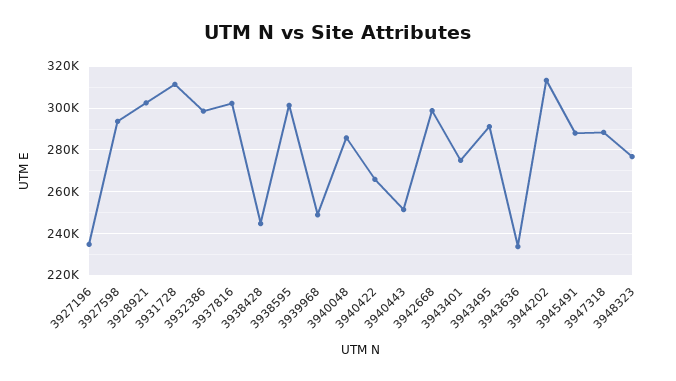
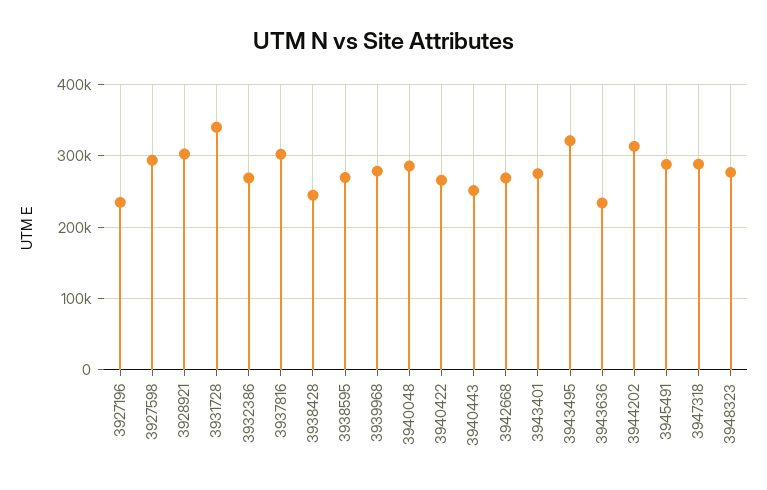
  {
    "3927196": 235000,
    "3927598": 295000,
    "3928921": 305000,
-   "3931728": 310000,
+   "3931728": 340000,
-   "3932386": 300000,
+   "3932386": 270000,
    "3937816": 300000,
    "3938428": 245000,
-   "3938595": 300000,
+   "3938595": 270000,
-   "3939968": 250000,
+   "3939968": 280000,
    "3940048": 285000,
    "3940422": 265000,
    "3940443": 250000,
-   "3942668": 300000,
+   "3942668": 270000,
    "3943401": 275000,
-   "3943495": 290000,
+   "3943495": 320000,
    "3943636": 235000,
    "3944202": 315000,
    "3945491": 290000,
    "3947318": 290000,
    "3948323": 275000
  }

